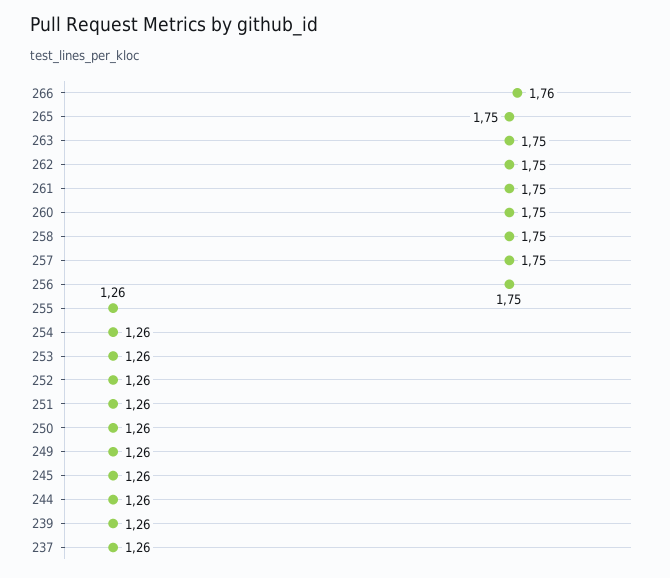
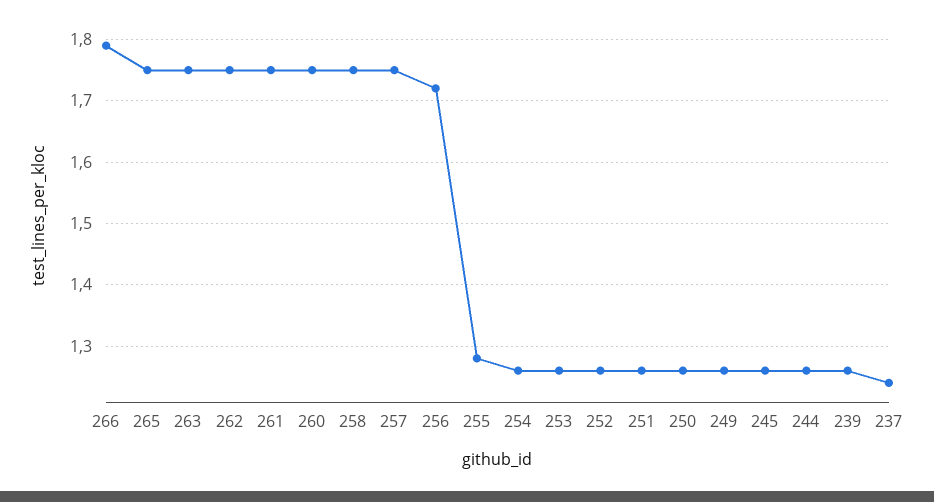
  {
-   "266": 1.76,
+   "266": 1.79,
    "265": 1.75,
    "263": 1.75,
    "262": 1.75,
    "261": 1.75,
    "260": 1.75,
    "258": 1.75,
    "257": 1.75,
-   "256": 1.75,
+   "256": 1.72,
-   "255": 1.26,
+   "255": 1.28,
    "254": 1.26,
    "253": 1.26,
    "252": 1.26,
    "251": 1.26,
    "250": 1.26,
    "249": 1.26,
    "245": 1.26,
    "244": 1.26,
    "239": 1.26,
-   "237": 1.26
+   "237": 1.24
  }

